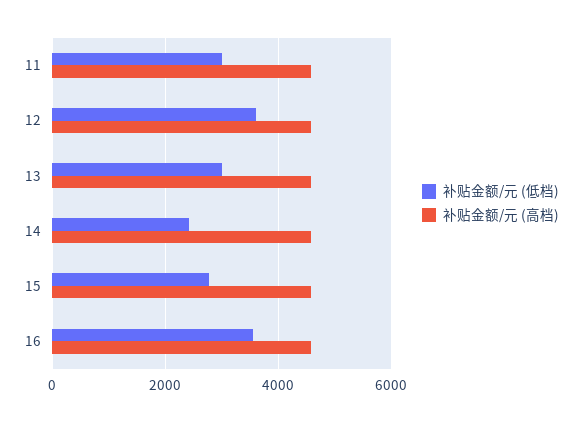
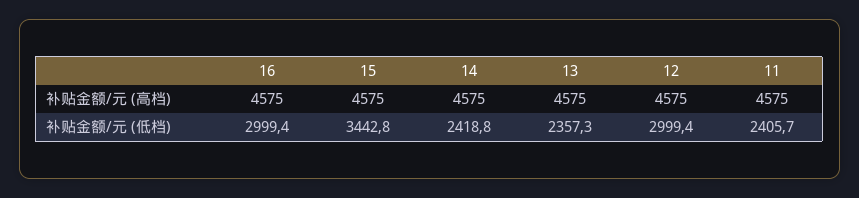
  {
    "补贴金额/元 (低档)": {
-     "11": 3000,
+     "11": 2405.7,
-     "12": 3600,
+     "12": 2999.4,
-     "13": 3000,
+     "13": 2357.3,
      "14": 2418.8,
-     "15": 2800,
+     "15": 3442.8,
-     "16": 3600
+     "16": 2999.4
    },
    "补贴金额/元 (高档)": {
      "11": 4575,
      "12": 4575,
      "13": 4575,
      "14": 4575,
      "15": 4575,
      "16": 4575
    }
  }

